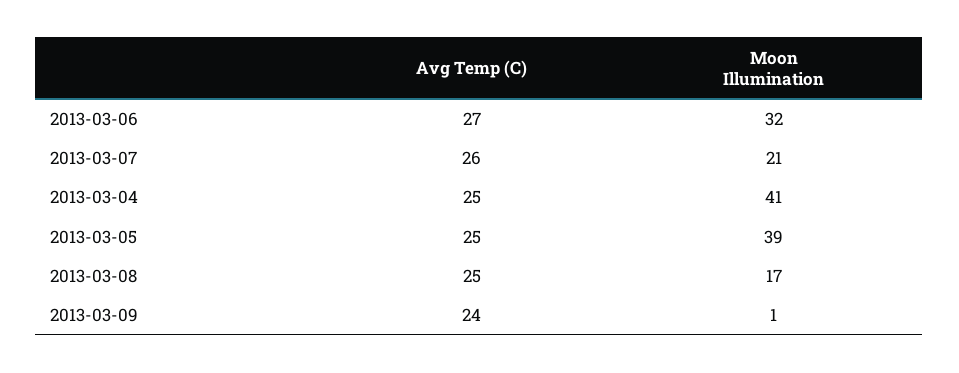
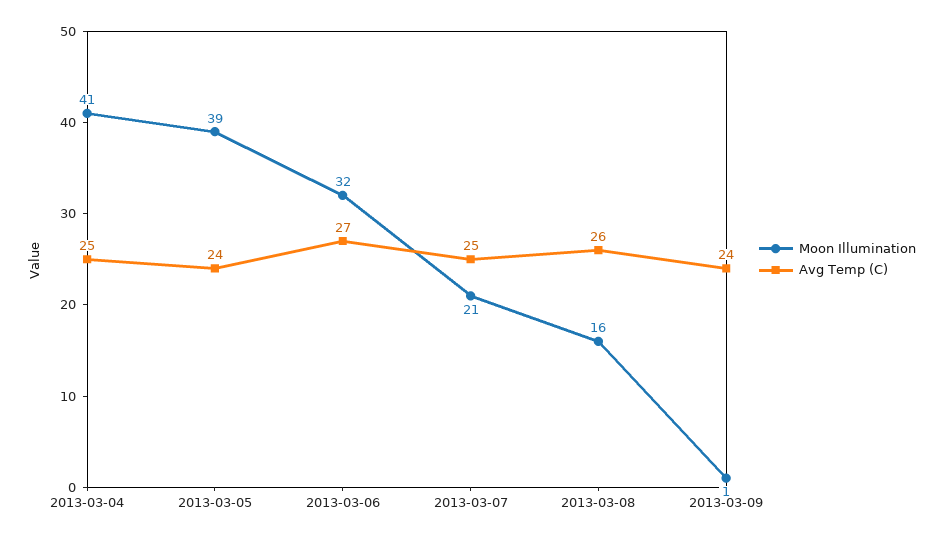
  {
    "Avg Temp (C)": {
      "2013-03-06": 27,
-     "2013-03-07": 26,
+     "2013-03-07": 25,
      "2013-03-04": 25,
-     "2013-03-05": 25,
+     "2013-03-05": 24,
-     "2013-03-08": 25,
+     "2013-03-08": 26,
      "2013-03-09": 24
    },
    "Moon Illumination": {
      "2013-03-06": 32,
      "2013-03-07": 21,
      "2013-03-04": 41,
      "2013-03-05": 39,
-     "2013-03-08": 17,
+     "2013-03-08": 16,
      "2013-03-09": 1
    }
  }

